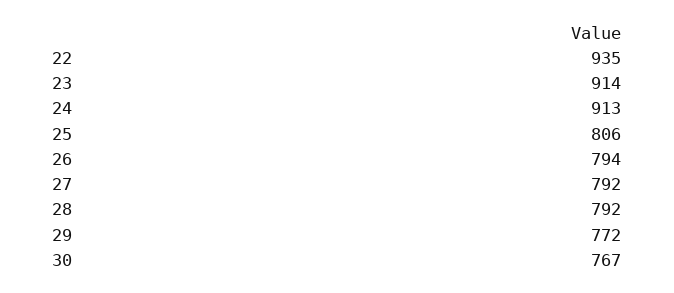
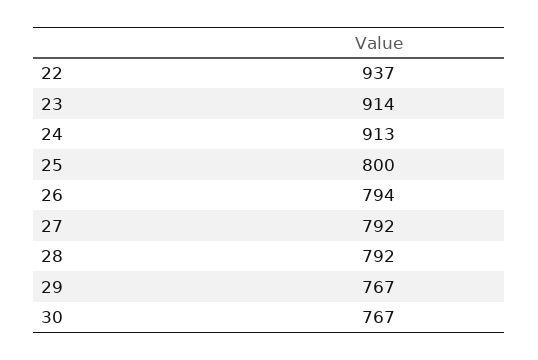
  {
-   "22": 935,
+   "22": 937,
    "23": 914,
    "24": 913,
-   "25": 806,
+   "25": 800,
    "26": 794,
    "27": 792,
    "28": 792,
-   "29": 772,
+   "29": 767,
    "30": 767
  }

